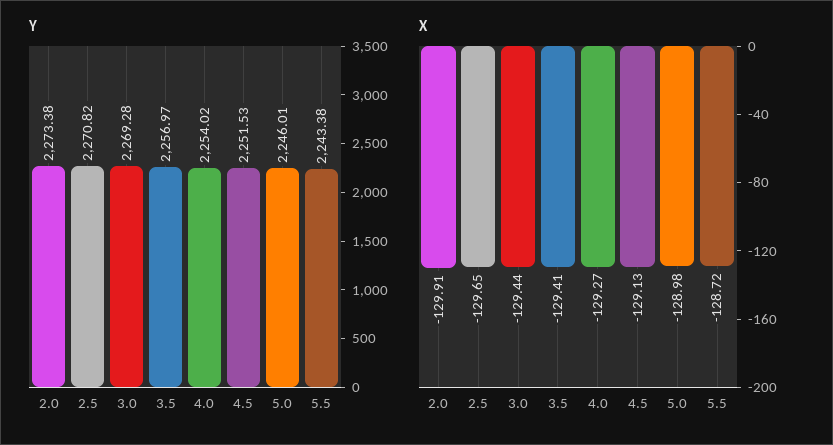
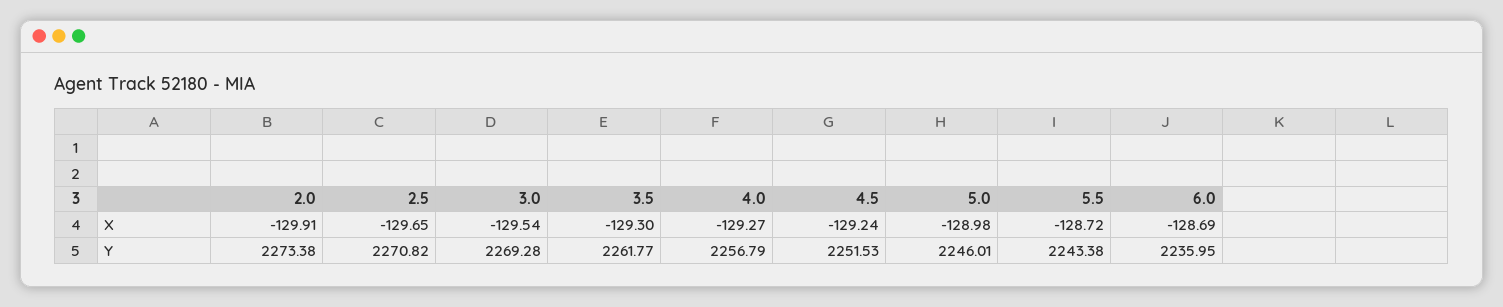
  {
    "Y": {
      "2.0": 2273.38,
      "2.5": 2270.82,
      "3.0": 2269.28,
-     "3.5": 2256.97,
+     "3.5": 2261.77,
-     "4.0": 2254.02,
+     "4.0": 2256.79,
      "4.5": 2251.53,
      "5.0": 2246.01,
-     "5.5": 2243.38
+     "5.5": 2243.38,
+     "6.0": 2235.95
    },
    "X": {
      "2.0": -129.91,
      "2.5": -129.65,
-     "3.0": -129.44,
+     "3.0": -129.54,
-     "3.5": -129.41,
+     "3.5": -129.3,
      "4.0": -129.27,
-     "4.5": -129.13,
+     "4.5": -129.24,
      "5.0": -128.98,
-     "5.5": -128.72
+     "5.5": -128.72,
+     "6.0": -128.69
    }
  }

